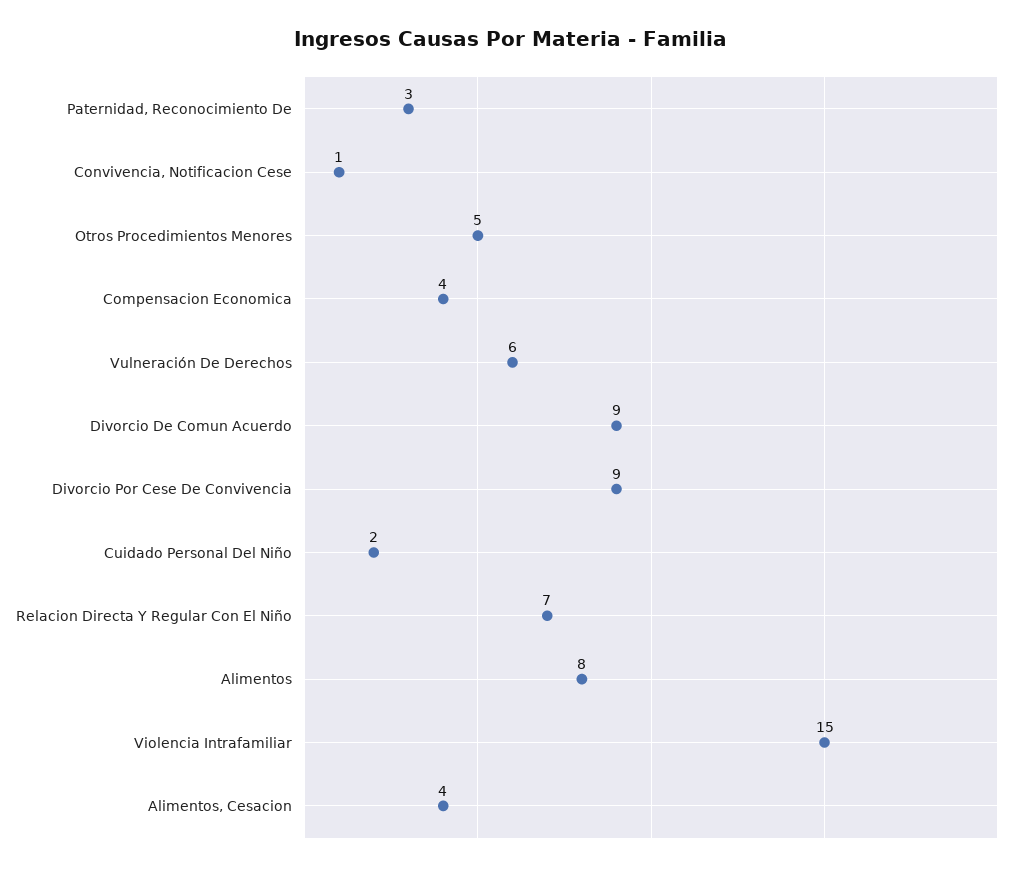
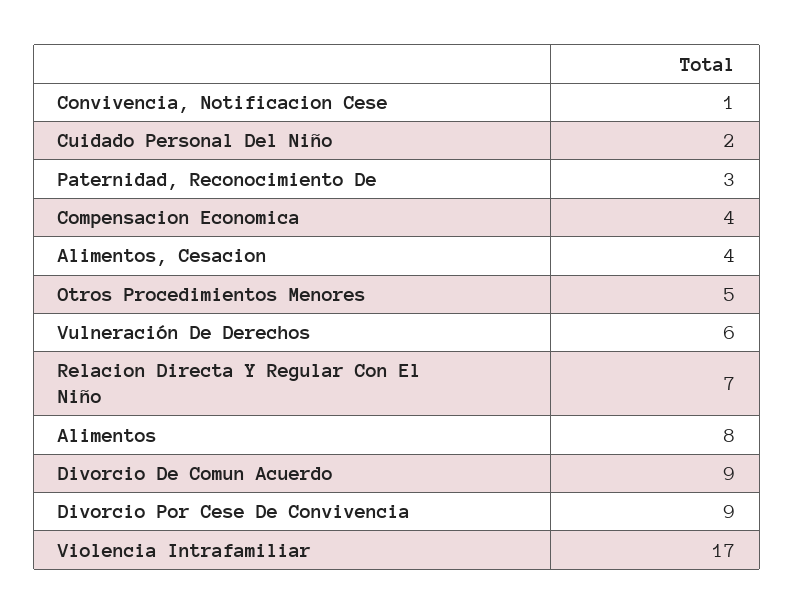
  {
    "Paternidad, Reconocimiento De": 3,
    "Convivencia, Notificacion Cese": 1,
    "Otros Procedimientos Menores": 5,
    "Compensacion Economica": 4,
    "Vulneración De Derechos": 6,
    "Divorcio De Comun Acuerdo": 9,
    "Divorcio Por Cese De Convivencia": 9,
    "Cuidado Personal Del Niño": 2,
    "Relacion Directa Y Regular Con El Niño": 7,
    "Alimentos": 8,
-   "Violencia Intrafamiliar": 15,
+   "Violencia Intrafamiliar": 17,
    "Alimentos, Cesacion": 4
  }

